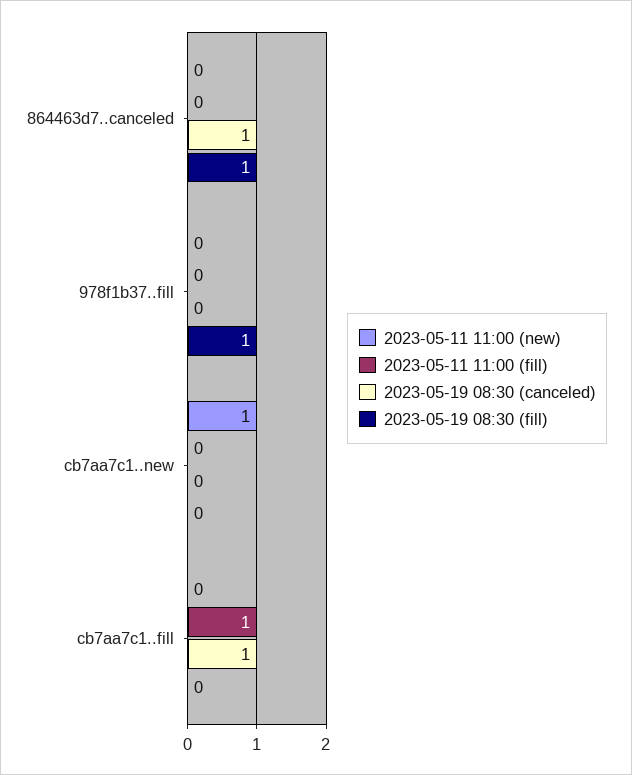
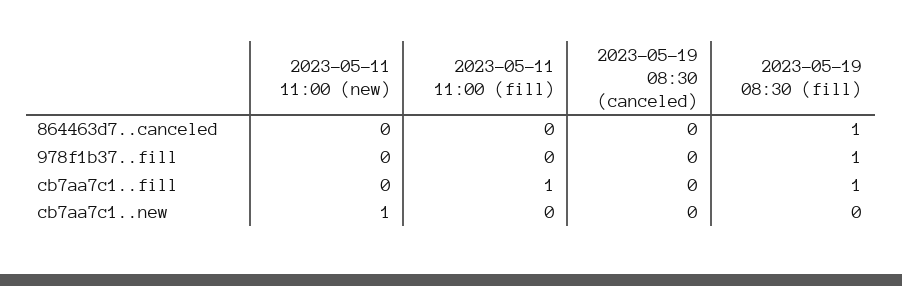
  {
    "2023-05-11 11:00 (new)": {
      "864463d7..canceled": 0,
      "978f1b37..fill": 0,
      "cb7aa7c1..new": 1,
      "cb7aa7c1..fill": 0
    },
    "2023-05-11 11:00 (fill)": {
      "864463d7..canceled": 0,
      "978f1b37..fill": 0,
      "cb7aa7c1..new": 0,
      "cb7aa7c1..fill": 1
    },
    "2023-05-19 08:30 (canceled)": {
-     "864463d7..canceled": 1,
+     "864463d7..canceled": 0,
      "978f1b37..fill": 0,
      "cb7aa7c1..new": 0,
-     "cb7aa7c1..fill": 1
+     "cb7aa7c1..fill": 0
    },
    "2023-05-19 08:30 (fill)": {
      "864463d7..canceled": 1,
      "978f1b37..fill": 1,
      "cb7aa7c1..new": 0,
-     "cb7aa7c1..fill": 0
+     "cb7aa7c1..fill": 1
    }
  }

